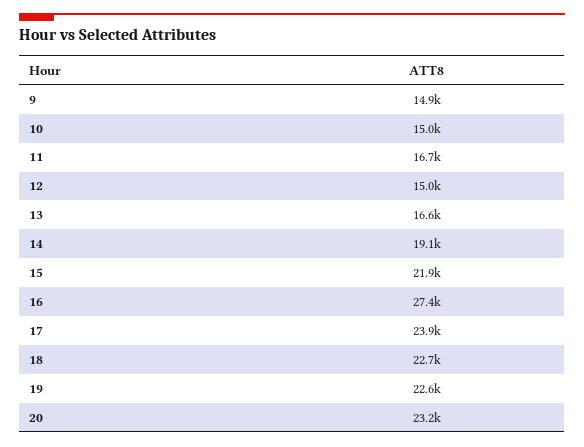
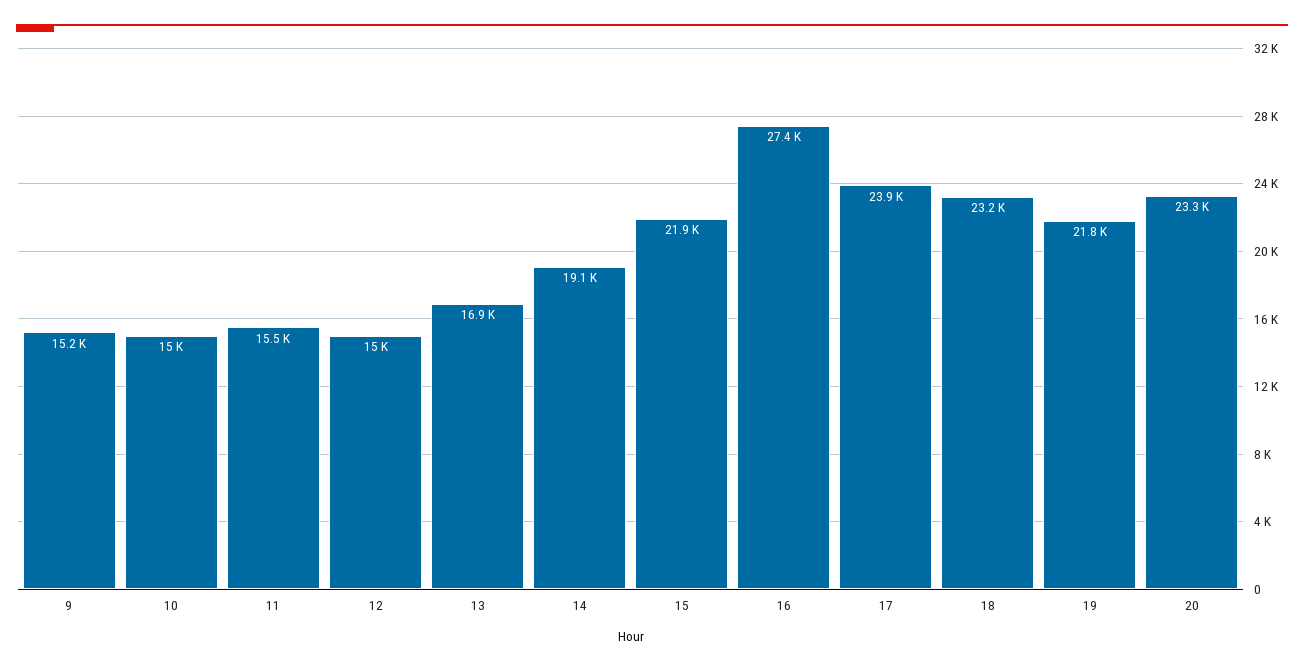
  {
-   "9": 14900,
+   "9": 15200,
    "10": 15000,
-   "11": 16700,
+   "11": 15500,
    "12": 15000,
-   "13": 16600,
+   "13": 16900,
    "14": 19100,
    "15": 21900,
    "16": 27400,
    "17": 23900,
-   "18": 22700,
+   "18": 23200,
-   "19": 22600,
+   "19": 21800,
-   "20": 23200
+   "20": 23300
  }

